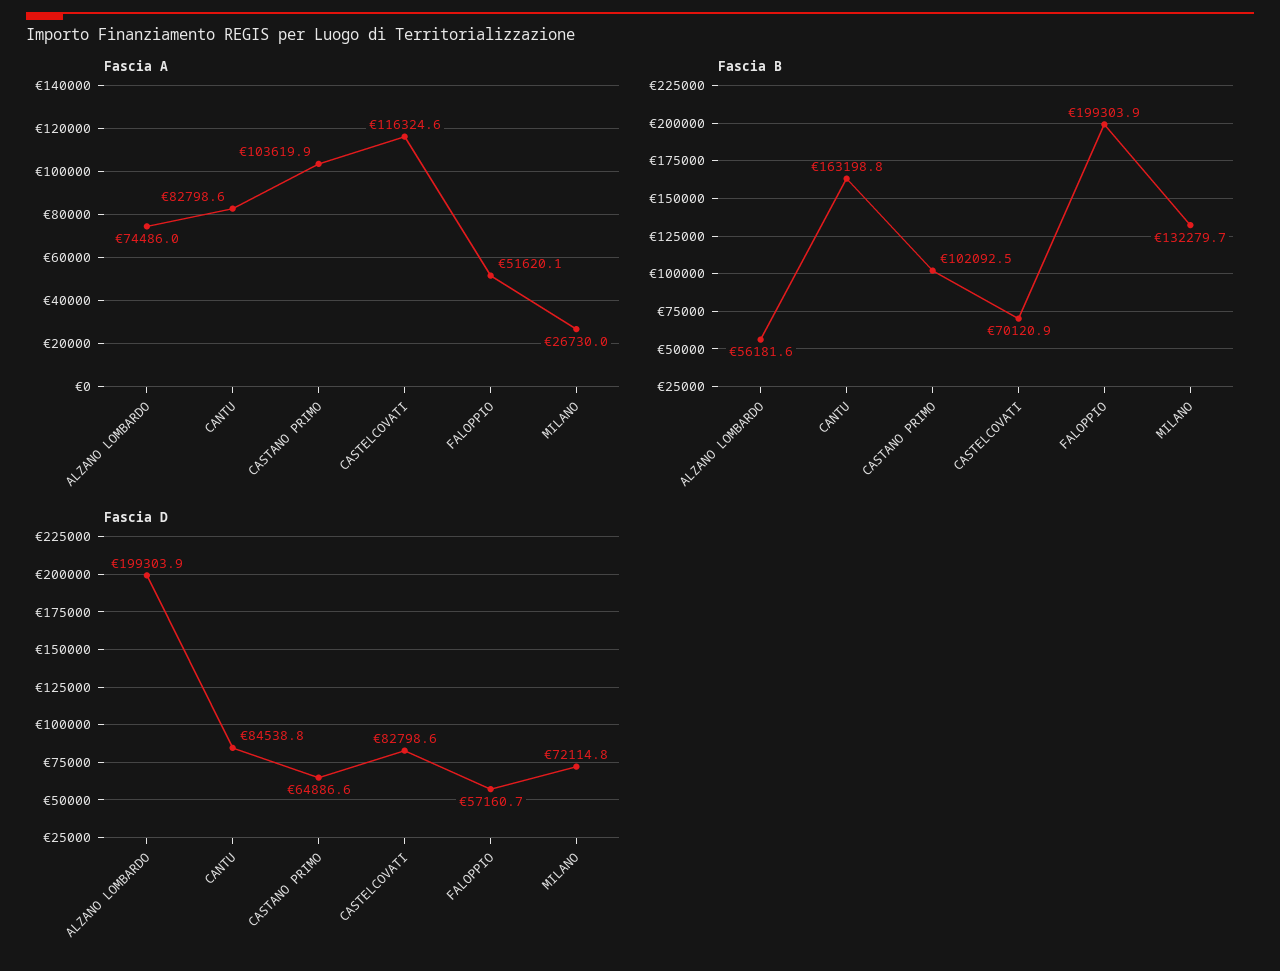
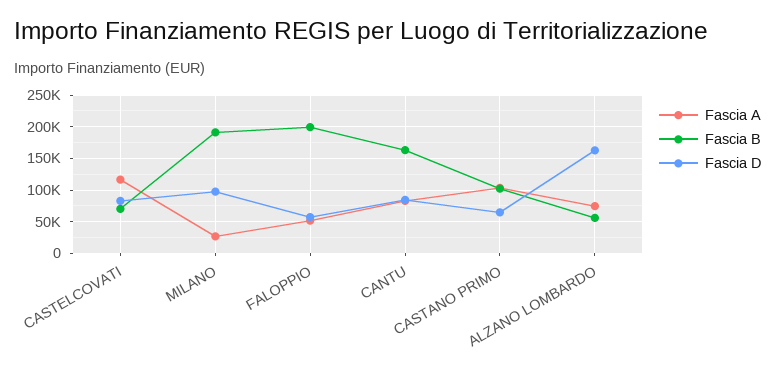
  {
    "Fascia A": {
      "ALZANO LOMBARDO": 74486,
      "CANTU": 82798.6,
      "CASTANO PRIMO": 103619.9,
      "CASTELCOVATI": 116324.6,
      "FALOPPIO": 51620.1,
      "MILANO": 26730
    },
    "Fascia B": {
      "ALZANO LOMBARDO": 56181.6,
      "CANTU": 163198.8,
      "CASTANO PRIMO": 102092.5,
      "CASTELCOVATI": 70120.9,
      "FALOPPIO": 199303.9,
-     "MILANO": 132279.7
+     "MILANO": 190000
    },
    "Fascia D": {
-     "ALZANO LOMBARDO": 199303.9,
+     "ALZANO LOMBARDO": 160000,
      "CANTU": 84538.8,
      "CASTANO PRIMO": 64886.6,
      "CASTELCOVATI": 82798.6,
      "FALOPPIO": 57160.7,
-     "MILANO": 72114.8
+     "MILANO": 100000
    }
  }

